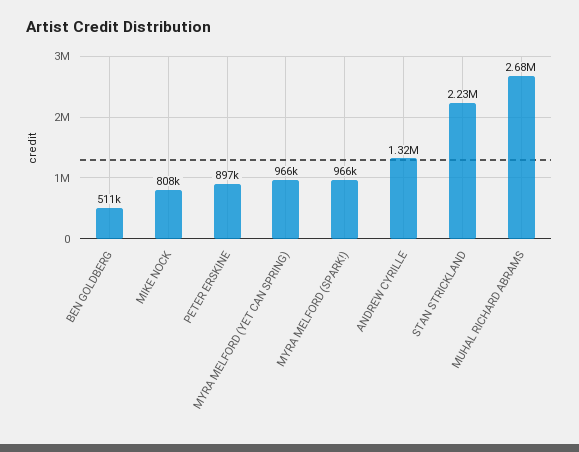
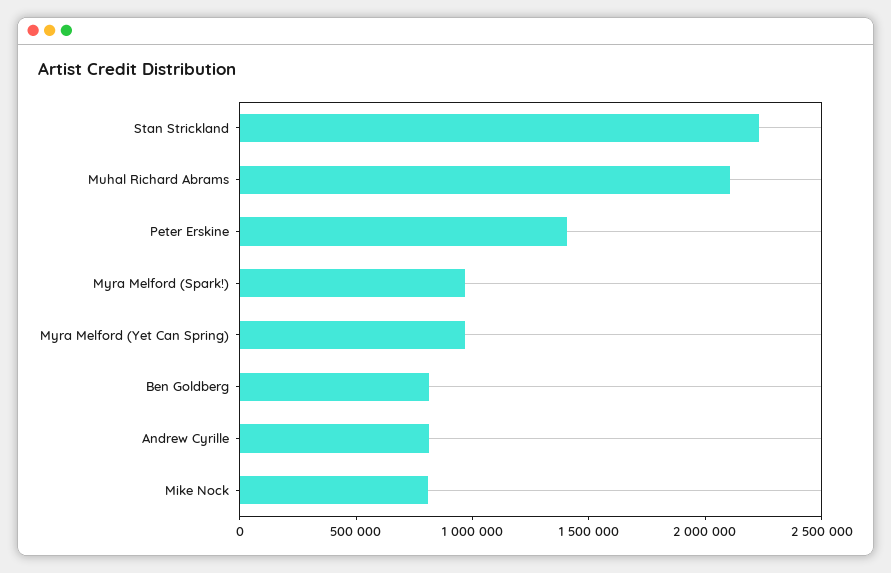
  {
-   "BEN GOLDBERG": 511000,
+   "BEN GOLDBERG": 800000,
    "MIKE NOCK": 808000,
-   "PETER ERSKINE": 897000,
+   "PETER ERSKINE": 1400000,
    "MYRA MELFORD (YET CAN SPRING)": 966000,
    "MYRA MELFORD (SPARK!)": 966000,
-   "ANDREW CYRILLE": 1320000,
+   "ANDREW CYRILLE": 800000,
    "STAN STRICKLAND": 2230000,
-   "MUHAL RICHARD ABRAMS": 2680000
+   "MUHAL RICHARD ABRAMS": 2100000
  }

